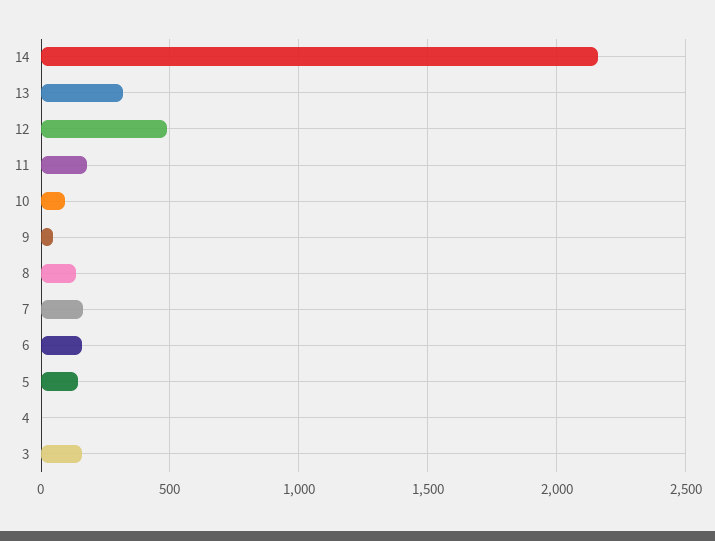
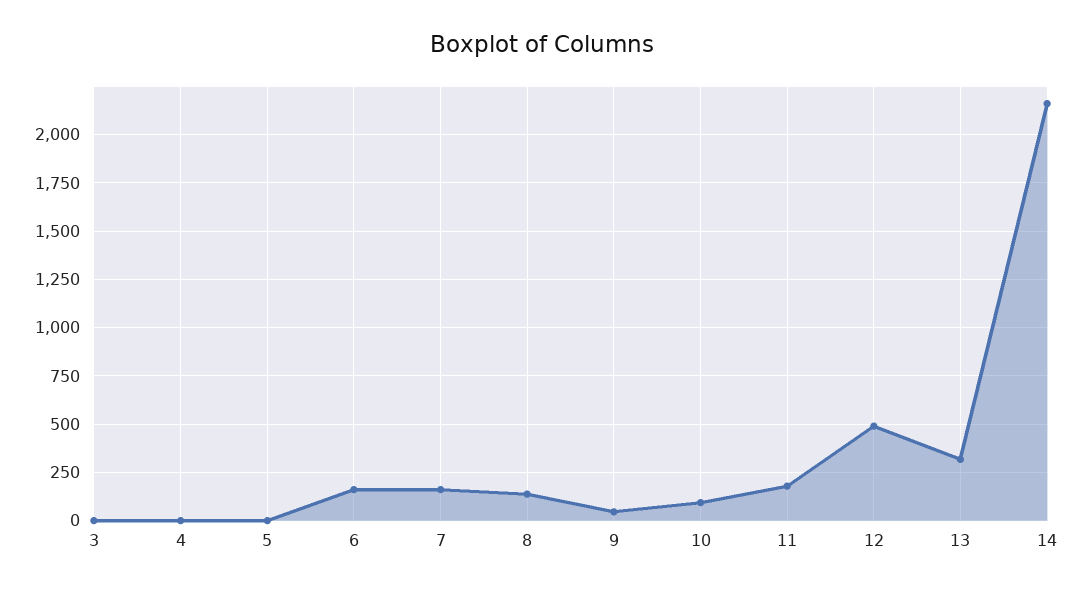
  {
    "14": 2150,
    "13": 300,
    "12": 500,
    "11": 200,
    "10": 100,
    "9": 50,
    "8": 150,
    "7": 150,
    "6": 150,
-   "5": 150,
+   "5": 0,
    "4": 0,
-   "3": 150
+   "3": 0
  }

